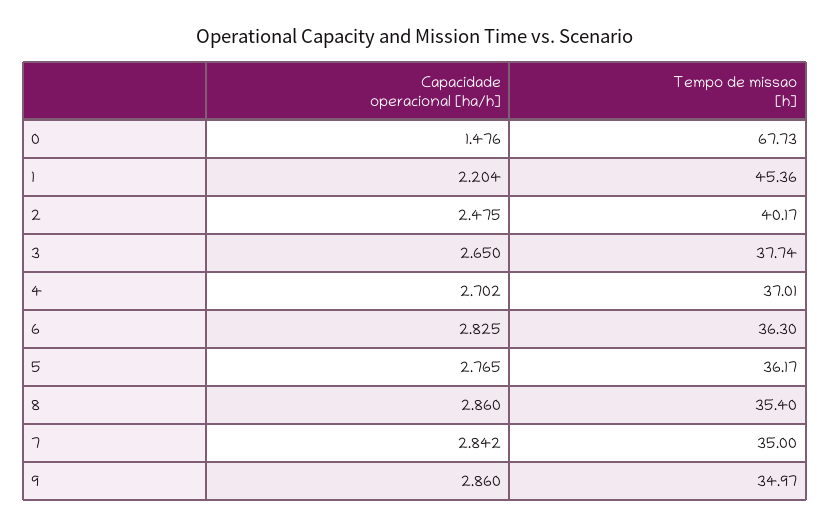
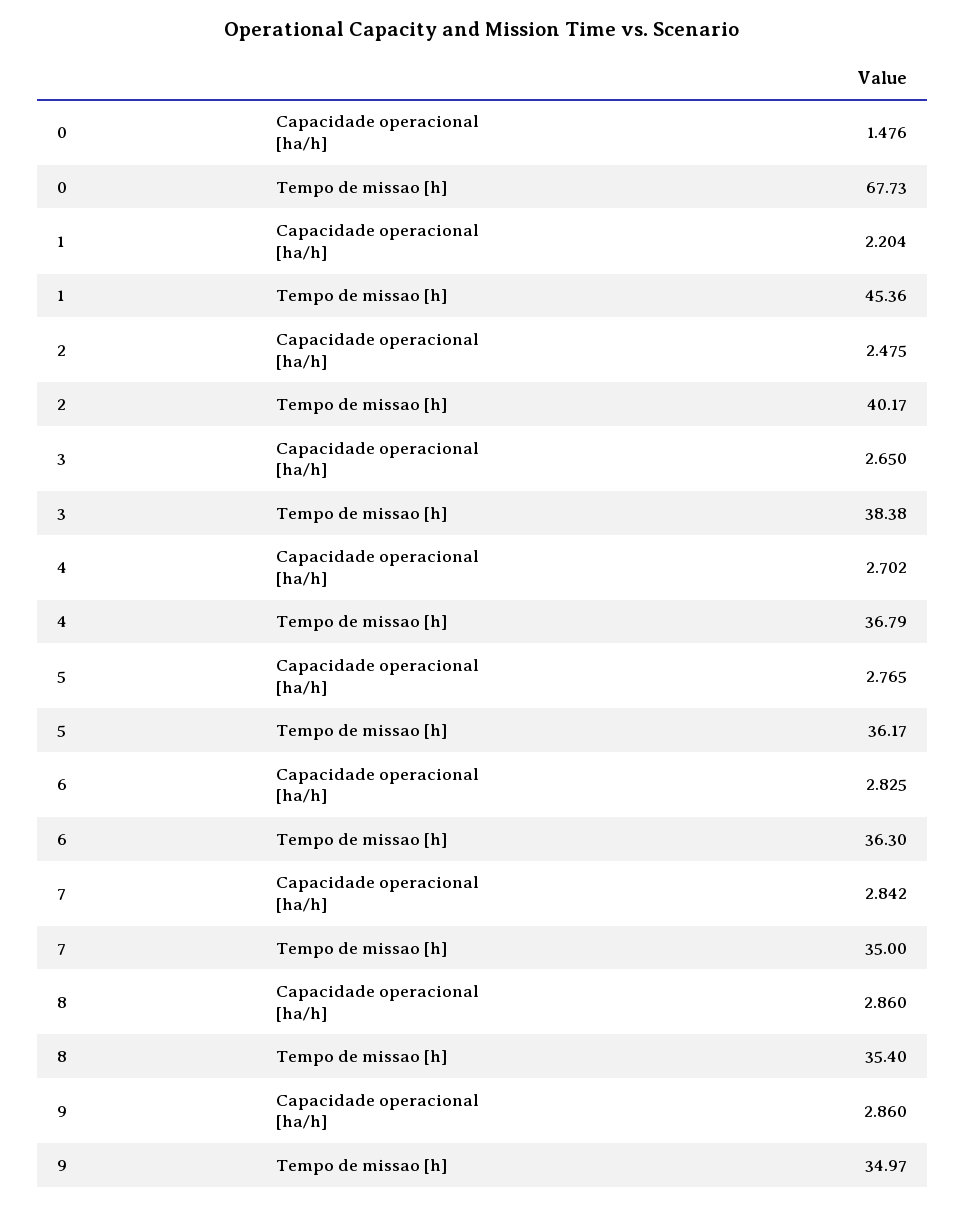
  {
    "Capacidade operacional [ha/h]": {
      "0": 1.476,
      "1": 2.204,
      "2": 2.475,
      "3": 2.65,
      "4": 2.702,
      "6": 2.825,
      "5": 2.765,
      "8": 2.86,
      "7": 2.842,
      "9": 2.86
    },
    "Tempo de missao [h]": {
      "0": 67.73,
      "1": 45.36,
      "2": 40.17,
-     "3": 37.74,
+     "3": 38.38,
-     "4": 37.01,
+     "4": 36.79,
      "6": 36.3,
      "5": 36.17,
      "8": 35.4,
      "7": 35,
      "9": 34.97
    }
  }

